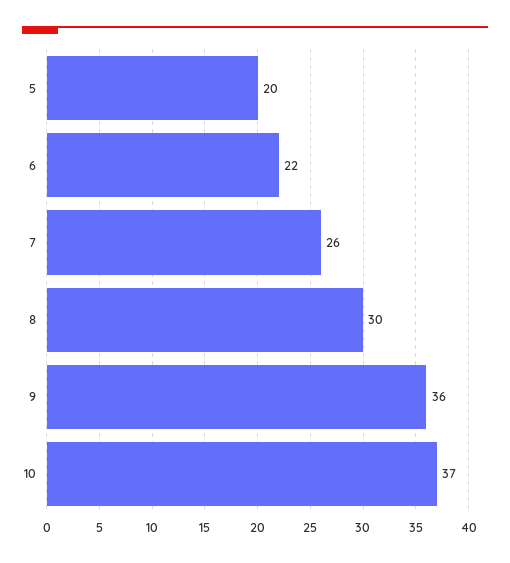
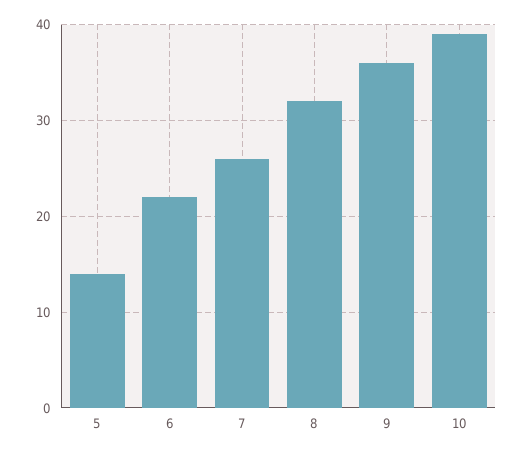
  {
-   "5": 20,
+   "5": 14,
    "6": 22,
    "7": 26,
-   "8": 30,
+   "8": 32,
    "9": 36,
-   "10": 37
+   "10": 39
  }

